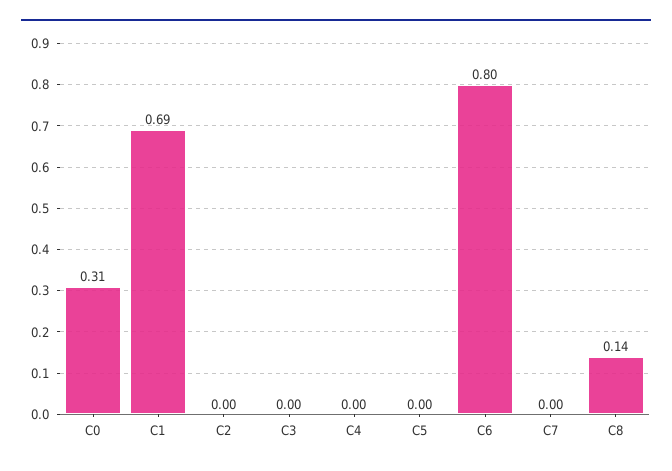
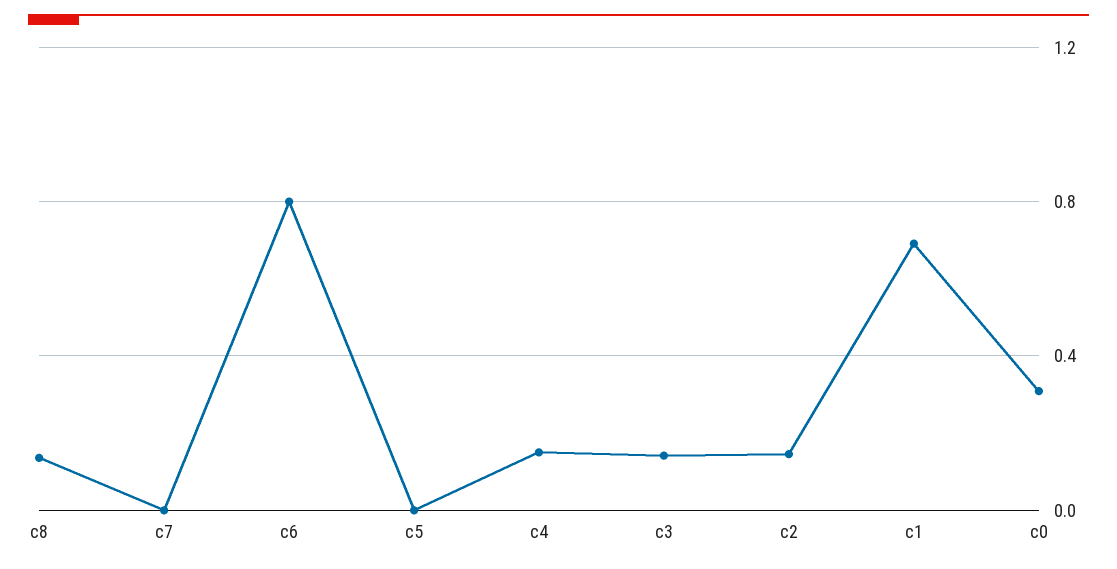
  {
    "C0": 0.31,
    "C1": 0.69,
-   "C2": 0,
+   "C2": 0.15,
-   "C3": 0,
+   "C3": 0.15,
-   "C4": 0,
+   "C4": 0.15,
    "C5": 0,
    "C6": 0.8,
    "C7": 0,
    "C8": 0.14
  }

